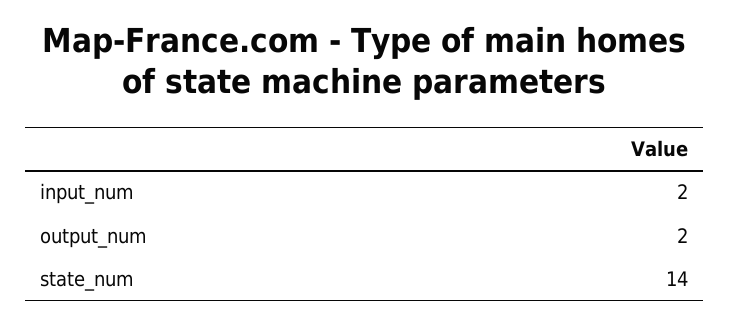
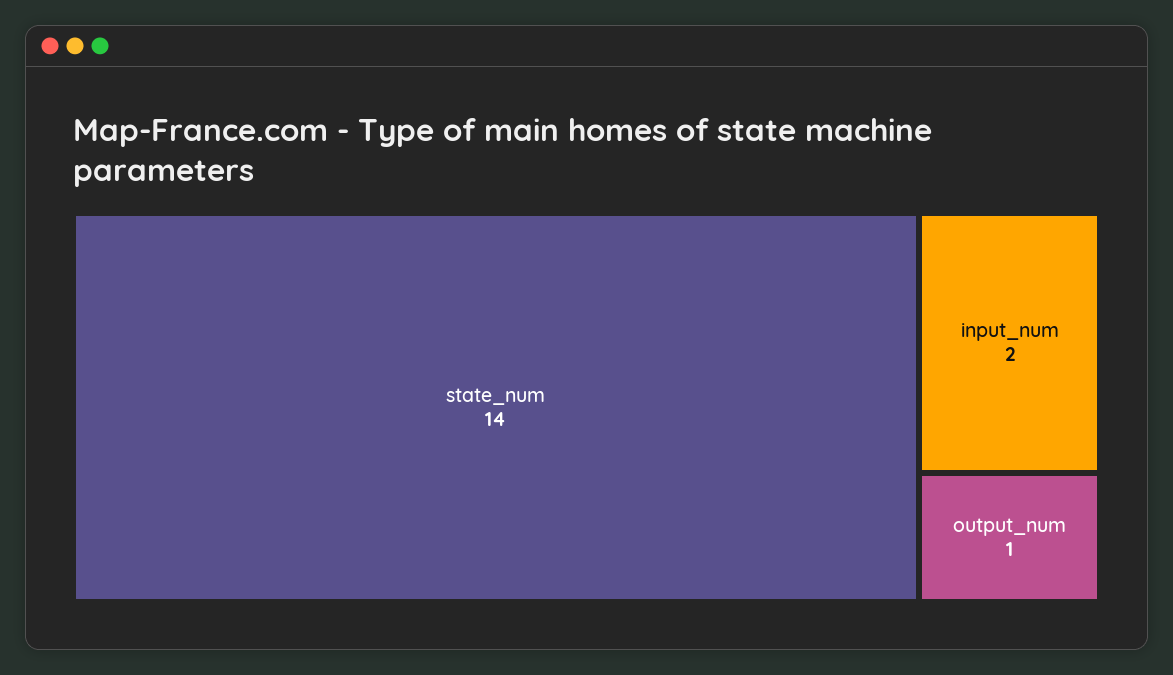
  {
    "input_num": 2,
-   "output_num": 2,
+   "output_num": 1,
    "state_num": 14
  }

